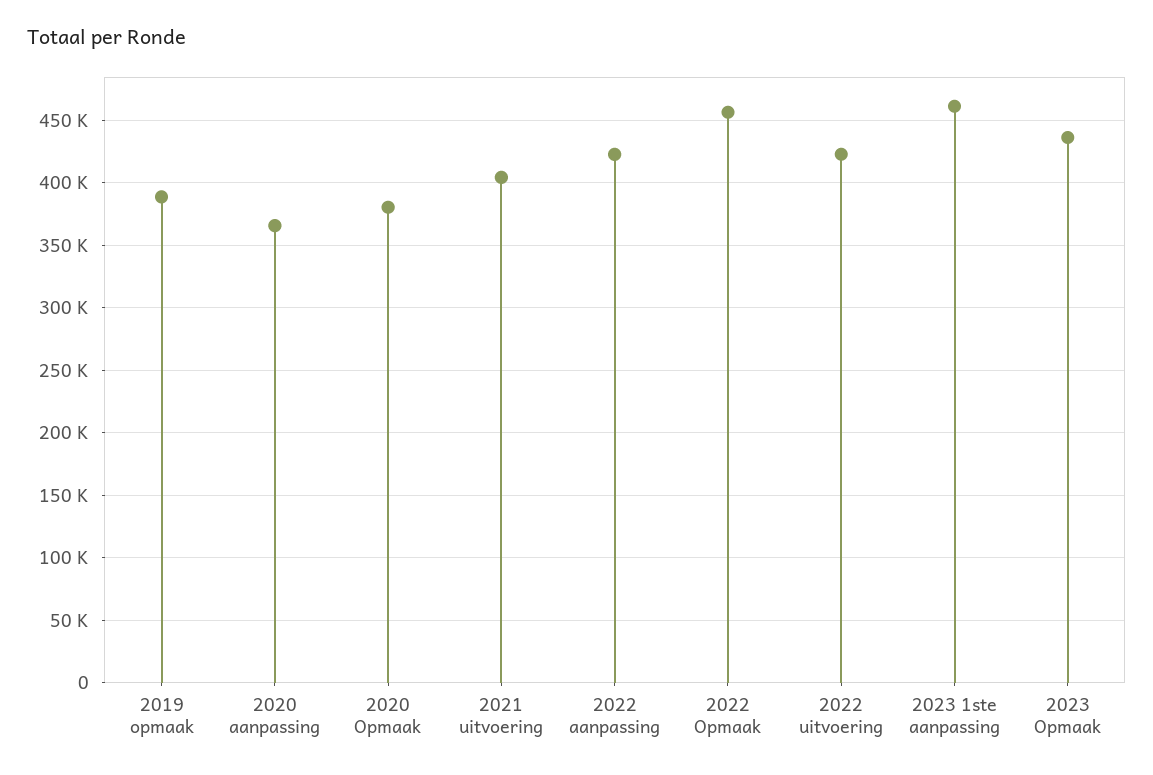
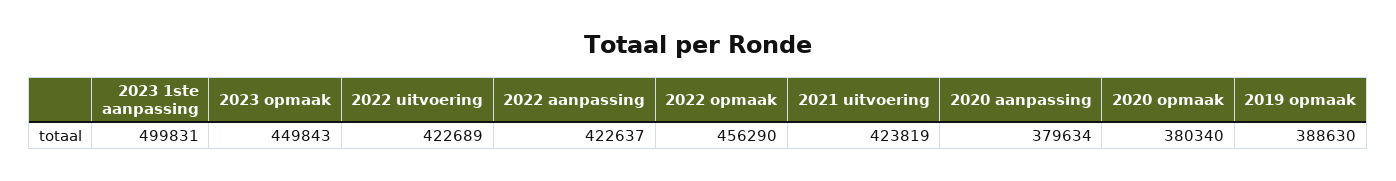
  {
    "2019 opmaak": 388630,
-   "2020 aanpassing": 365000,
+   "2020 aanpassing": 379634,
    "2020 Opmaak": 380340,
-   "2021 uitvoering": 405000,
+   "2021 uitvoering": 423819,
    "2022 aanpassing": 422637,
    "2022 Opmaak": 456290,
    "2022 uitvoering": 422689,
-   "2023 1ste aanpassing": 460000,
+   "2023 1ste aanpassing": 499831,
-   "2023 Opmaak": 435000
+   "2023 Opmaak": 449843
  }

